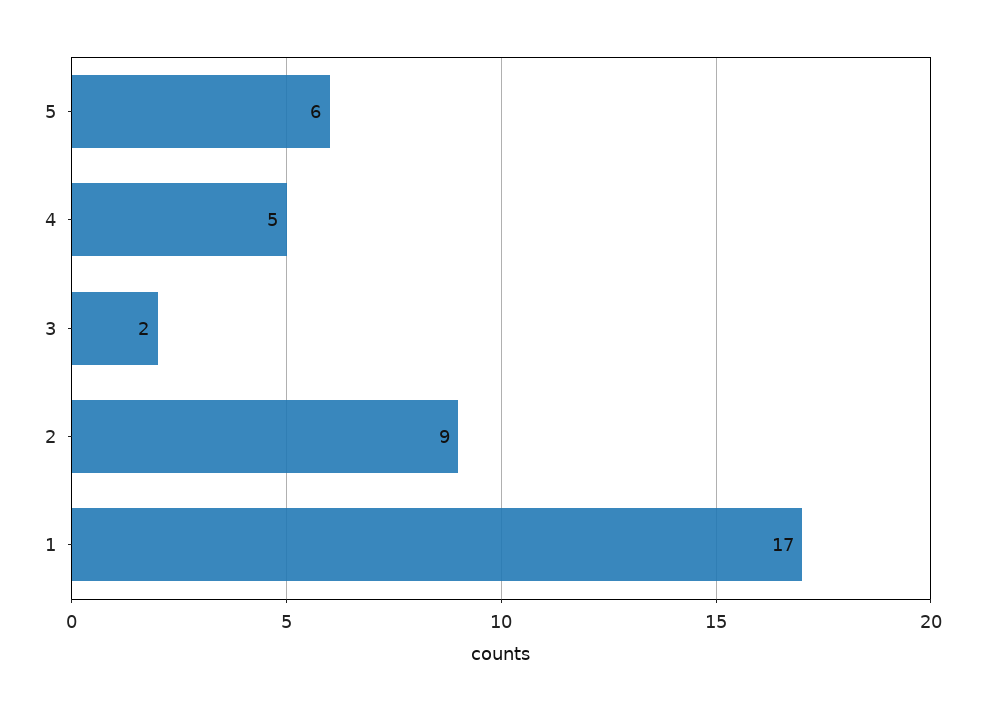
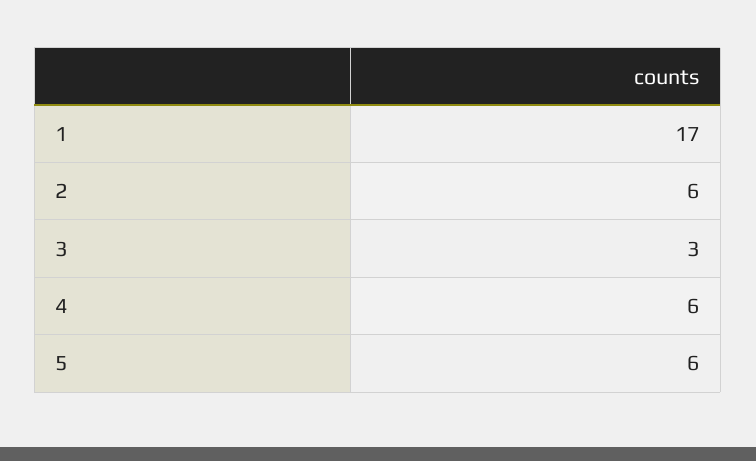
  {
    "5": 6,
-   "4": 5,
+   "4": 6,
-   "3": 2,
+   "3": 3,
-   "2": 9,
+   "2": 6,
    "1": 17
  }

